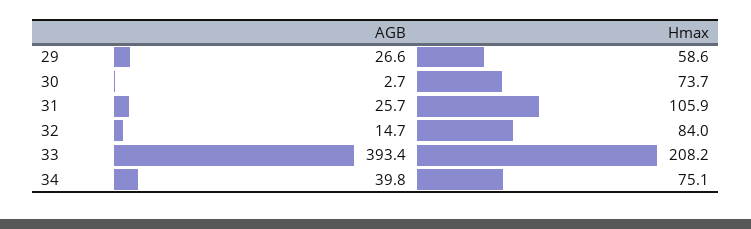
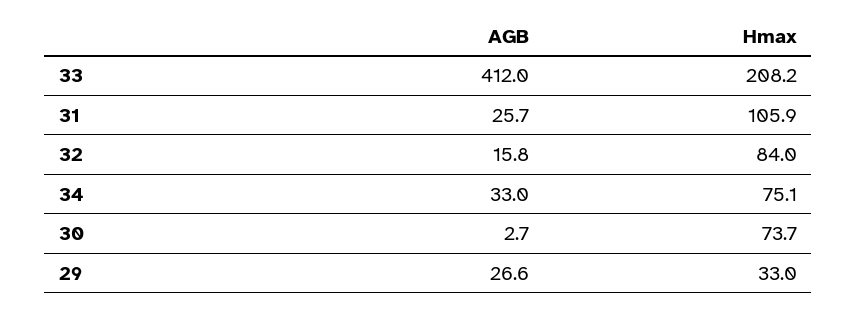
  {
    "AGB": {
      "29": 26.6,
      "30": 2.7,
      "31": 25.7,
-     "32": 14.7,
+     "32": 15.8,
-     "33": 393.4,
+     "33": 412,
-     "34": 39.8
+     "34": 33
    },
    "Hmax": {
-     "29": 58.6,
+     "29": 33,
      "30": 73.7,
      "31": 105.9,
      "32": 84,
      "33": 208.2,
      "34": 75.1
    }
  }

